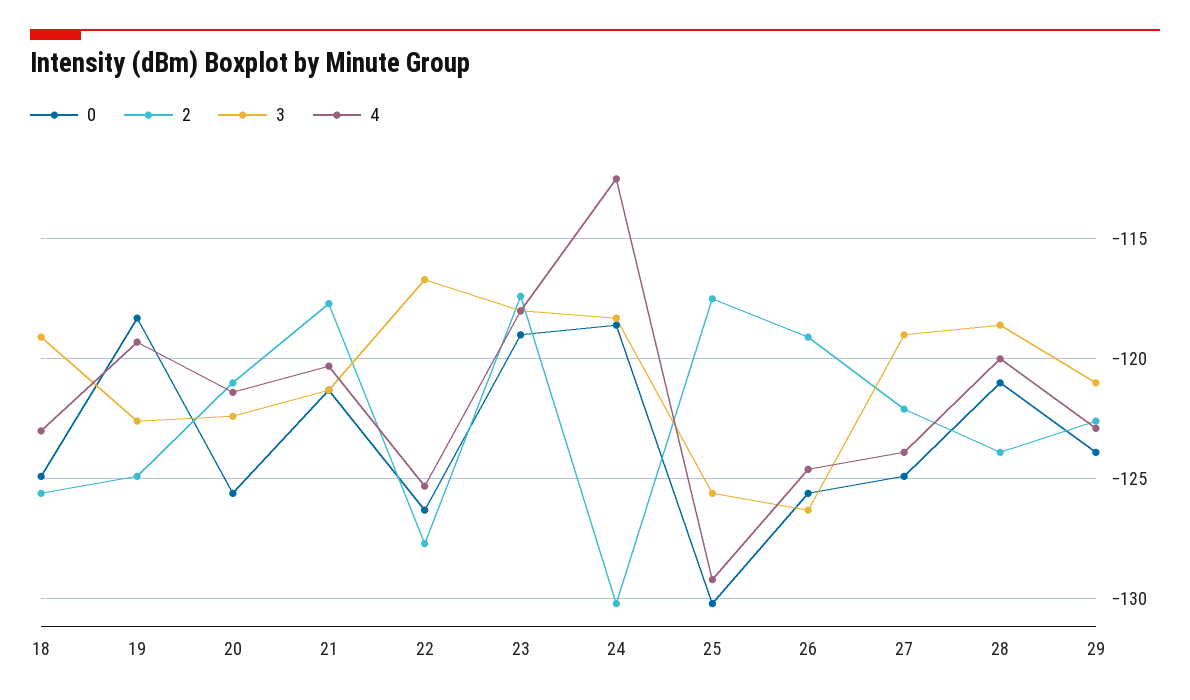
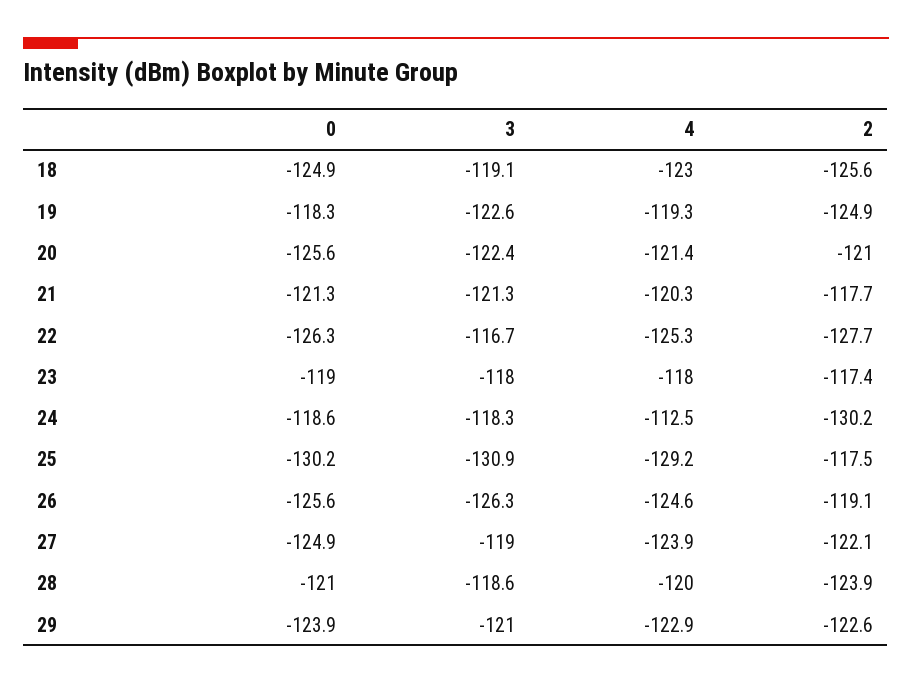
  {
    "0": {
      "18": -124.9,
      "19": -118.3,
      "20": -125.6,
      "21": -121.3,
      "22": -126.3,
      "23": -119,
      "24": -118.6,
      "25": -130.2,
      "26": -125.6,
      "27": -124.9,
      "28": -121,
      "29": -123.9
    },
    "2": {
      "18": -125.6,
      "19": -124.9,
      "20": -121,
      "21": -117.7,
      "22": -127.7,
      "23": -117.4,
      "24": -130.2,
      "25": -117.5,
      "26": -119.1,
      "27": -122.1,
      "28": -123.9,
      "29": -122.6
    },
    "3": {
      "18": -119.1,
      "19": -122.6,
      "20": -122.4,
      "21": -121.3,
      "22": -116.7,
      "23": -118,
      "24": -118.3,
-     "25": -125.5,
+     "25": -130.9,
      "26": -126.3,
      "27": -119,
      "28": -118.6,
      "29": -121
    },
    "4": {
      "18": -123,
      "19": -119.3,
      "20": -121.4,
      "21": -120.3,
      "22": -125.3,
      "23": -118,
      "24": -112.5,
      "25": -129.2,
      "26": -124.6,
      "27": -123.9,
      "28": -120,
      "29": -122.9
    }
  }

